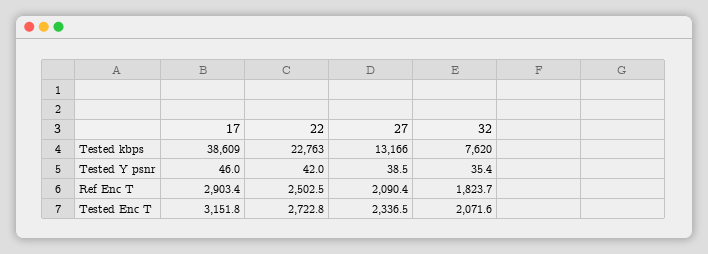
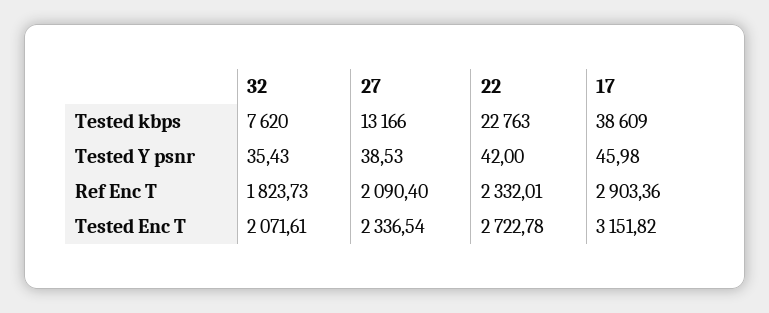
  {
    "17": {
      "Tested kbps": 38609,
      "Tested Y psnr": 45.98,
      "Ref Enc T": 2903.36,
      "Tested Enc T": 3151.82
    },
    "22": {
      "Tested kbps": 22763,
      "Tested Y psnr": 42,
-     "Ref Enc T": 2502.5,
+     "Ref Enc T": 2332.01,
      "Tested Enc T": 2722.78
    },
    "27": {
      "Tested kbps": 13166,
      "Tested Y psnr": 38.53,
      "Ref Enc T": 2090.4,
      "Tested Enc T": 2336.54
    },
    "32": {
      "Tested kbps": 7620,
      "Tested Y psnr": 35.43,
      "Ref Enc T": 1823.73,
      "Tested Enc T": 2071.61
    }
  }

